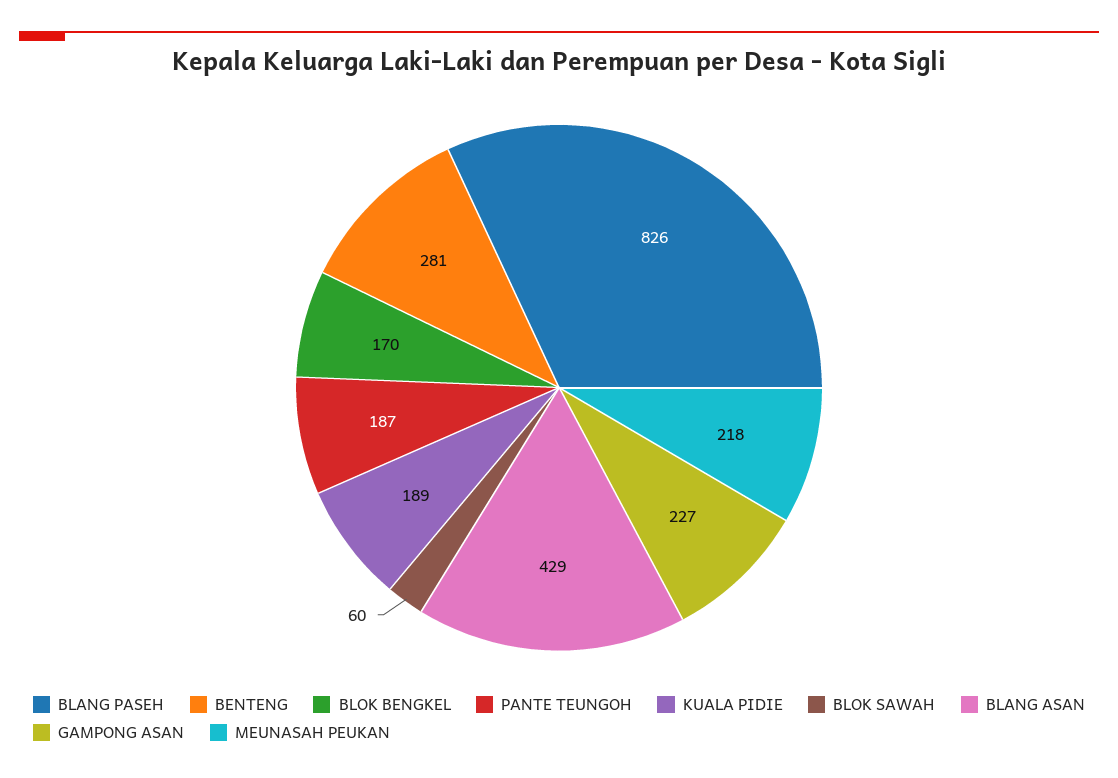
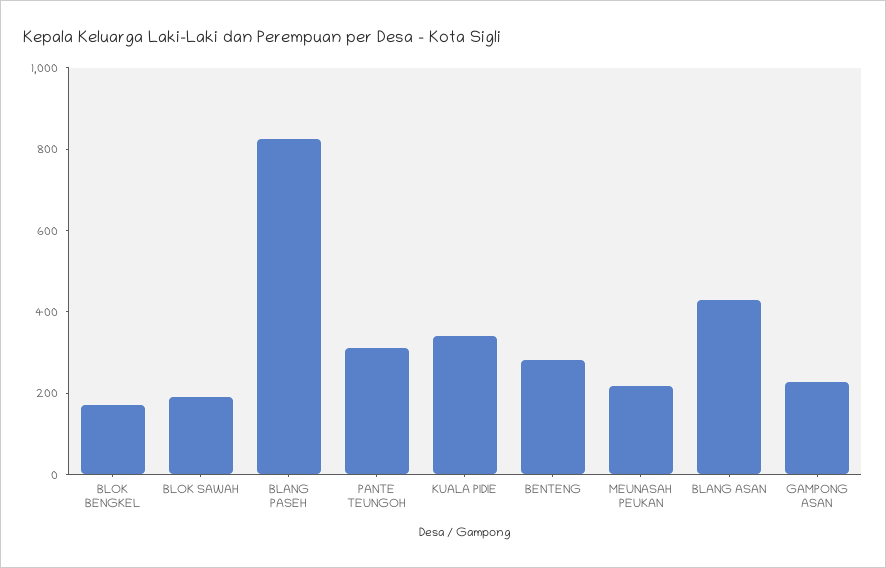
  {
    "BLANG PASEH": 826,
    "BENTENG": 281,
    "BLOK BENGKEL": 170,
-   "PANTE TEUNGOH": 187,
+   "PANTE TEUNGOH": 300,
-   "KUALA PIDIE": 189,
+   "KUALA PIDIE": 350,
-   "BLOK SAWAH": 60,
+   "BLOK SAWAH": 200,
    "BLANG ASAN": 429,
    "GAMPONG ASAN": 227,
    "MEUNASAH PEUKAN": 218
  }

